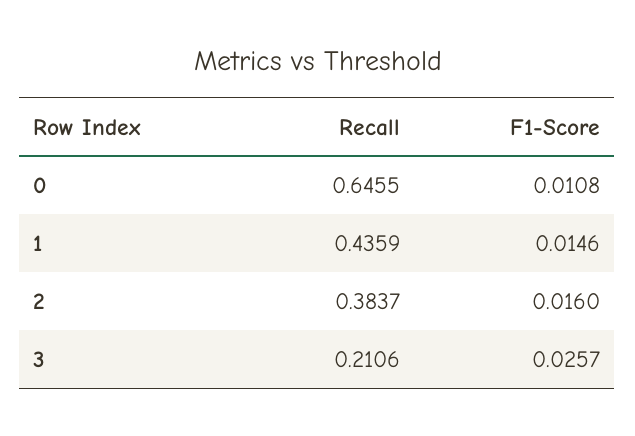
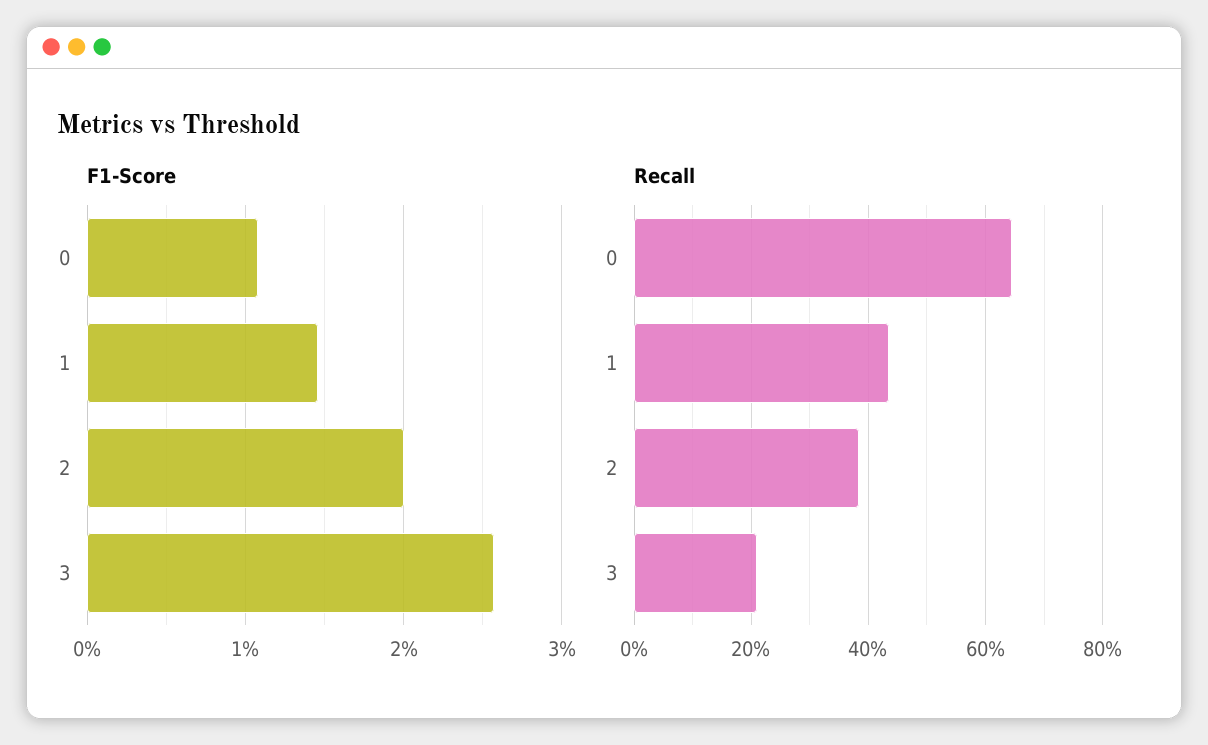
  {
    "Recall": {
      "0": 0.6455,
      "1": 0.4359,
      "2": 0.3837,
      "3": 0.2106
    },
    "F1-Score": {
      "0": 0.0108,
      "1": 0.0146,
-     "2": 0.016,
+     "2": 0.02,
      "3": 0.0257
    }
  }

